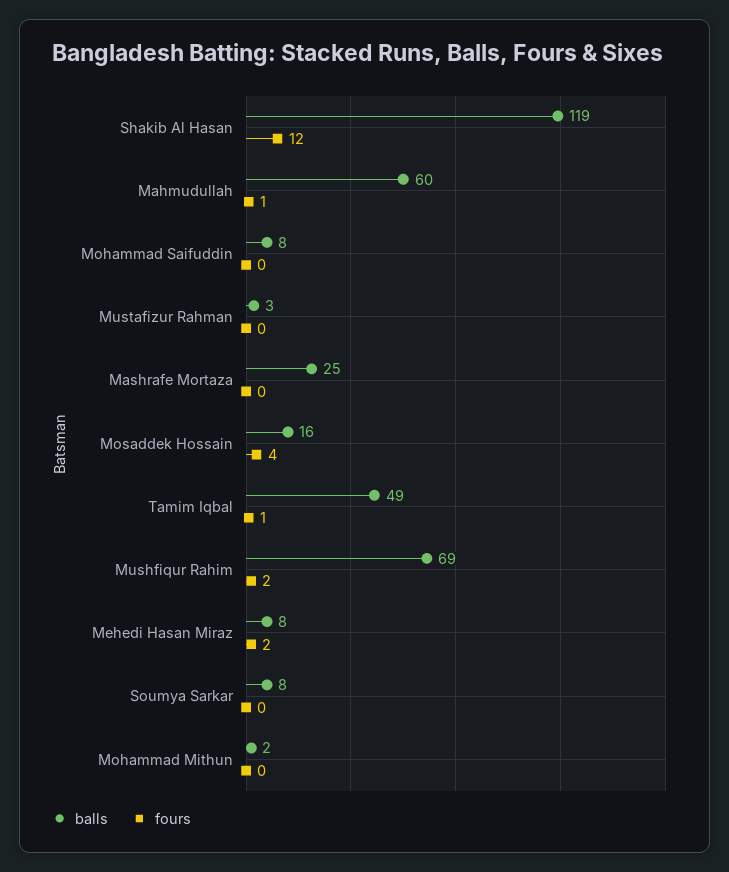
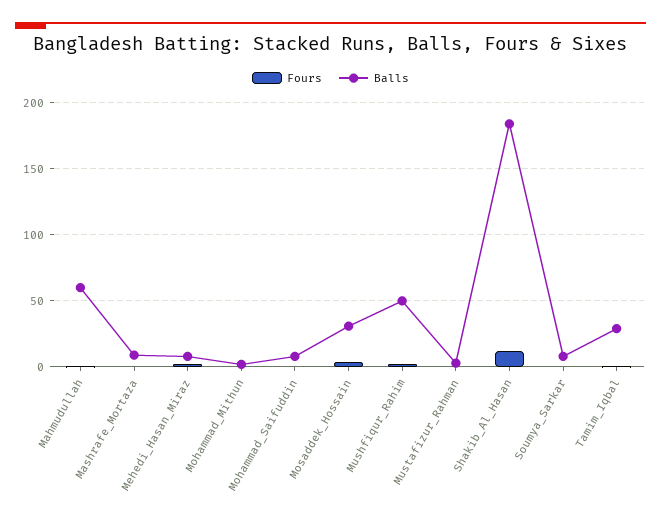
  {
    "balls": {
-     "Shakib Al Hasan": 119,
+     "Shakib Al Hasan": 185,
      "Mahmudullah": 60,
      "Mohammad Saifuddin": 8,
      "Mustafizur Rahman": 3,
-     "Mashrafe Mortaza": 25,
+     "Mashrafe Mortaza": 10,
-     "Mosaddek Hossain": 16,
+     "Mosaddek Hossain": 30,
-     "Tamim Iqbal": 49,
+     "Tamim Iqbal": 30,
-     "Mushfiqur Rahim": 69,
+     "Mushfiqur Rahim": 50,
      "Mehedi Hasan Miraz": 8,
      "Soumya Sarkar": 8,
      "Mohammad Mithun": 2
    },
    "fours": {
      "Shakib Al Hasan": 12,
      "Mahmudullah": 1,
      "Mohammad Saifuddin": 0,
      "Mustafizur Rahman": 0,
      "Mashrafe Mortaza": 0,
      "Mosaddek Hossain": 4,
      "Tamim Iqbal": 1,
      "Mushfiqur Rahim": 2,
      "Mehedi Hasan Miraz": 2,
      "Soumya Sarkar": 0,
      "Mohammad Mithun": 0
    }
  }

